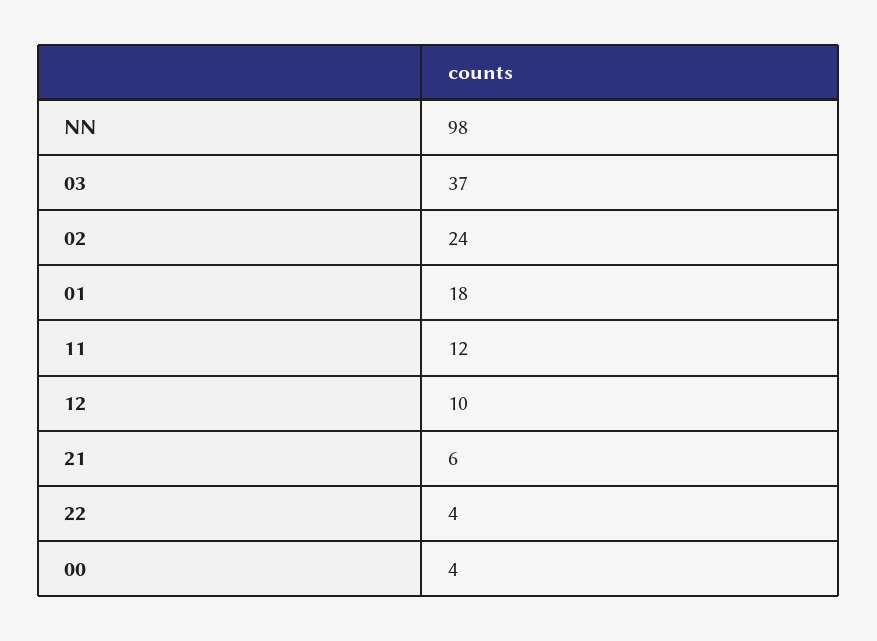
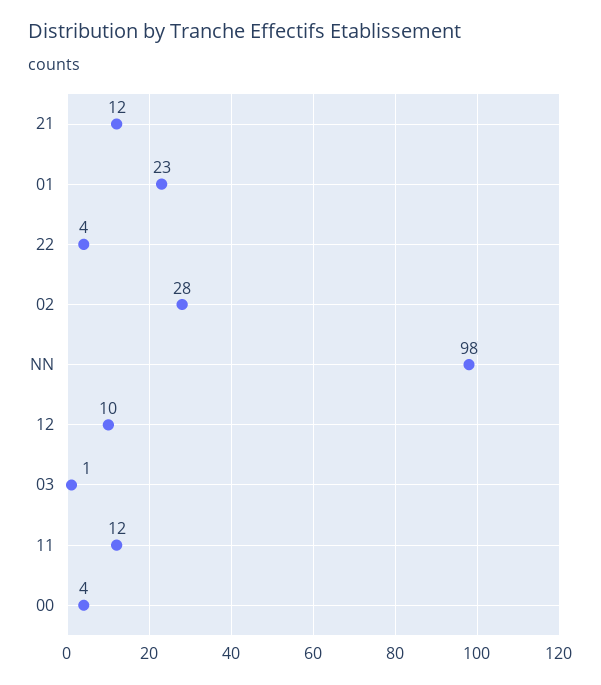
  {
    "NN": 98,
-   "03": 37,
+   "03": 1,
-   "02": 24,
+   "02": 28,
-   "01": 18,
+   "01": 23,
    "11": 12,
    "12": 10,
-   "21": 6,
+   "21": 12,
    "22": 4,
    "00": 4
  }

